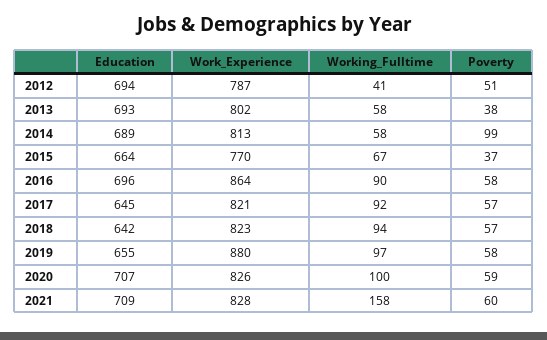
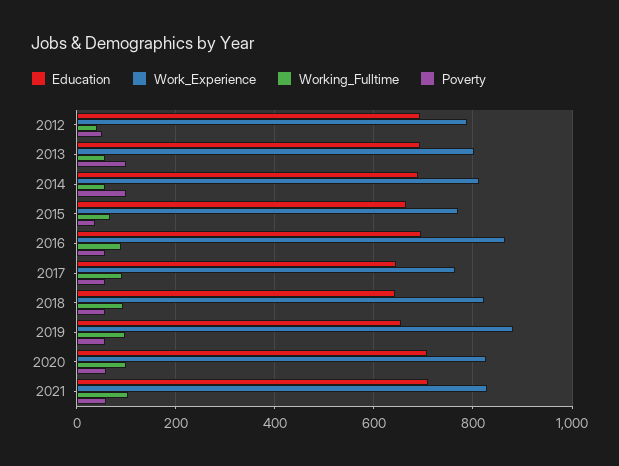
  {
    "Education": {
      "2012": 694,
      "2013": 693,
      "2014": 689,
      "2015": 664,
      "2016": 696,
      "2017": 645,
      "2018": 642,
      "2019": 655,
      "2020": 707,
      "2021": 709
    },
    "Work_Experience": {
      "2012": 787,
      "2013": 802,
      "2014": 813,
      "2015": 770,
      "2016": 864,
-     "2017": 821,
+     "2017": 760,
      "2018": 823,
      "2019": 880,
      "2020": 826,
      "2021": 828
    },
    "Working_Fulltime": {
      "2012": 41,
      "2013": 58,
      "2014": 58,
      "2015": 67,
      "2016": 90,
      "2017": 92,
      "2018": 94,
      "2019": 97,
      "2020": 100,
-     "2021": 158
+     "2021": 100
    },
    "Poverty": {
      "2012": 51,
-     "2013": 38,
+     "2013": 100,
      "2014": 99,
      "2015": 37,
      "2016": 58,
      "2017": 57,
      "2018": 57,
      "2019": 58,
      "2020": 59,
      "2021": 60
    }
  }

